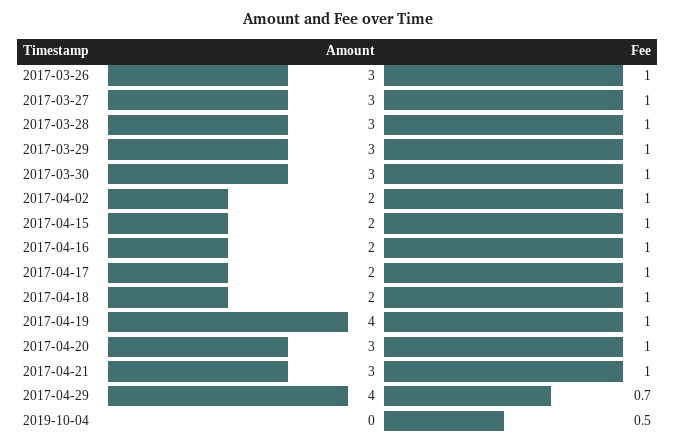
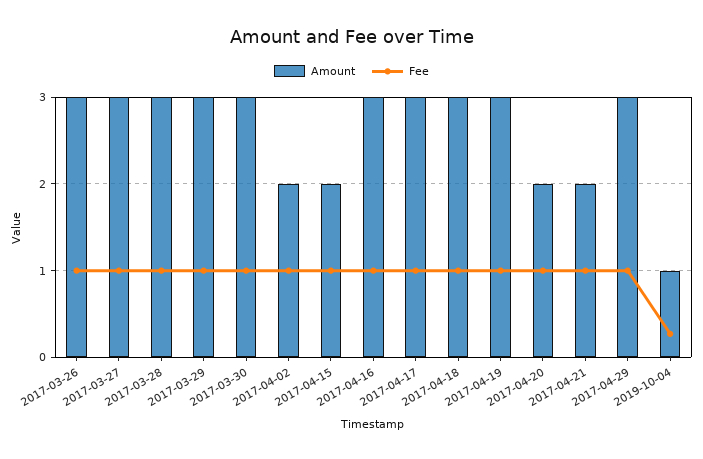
  {
    "Amount": {
      "2017-03-26": 3,
      "2017-03-27": 3,
      "2017-03-28": 3,
      "2017-03-29": 3,
      "2017-03-30": 3,
      "2017-04-02": 2,
      "2017-04-15": 2,
-     "2017-04-16": 2,
+     "2017-04-16": 3,
-     "2017-04-17": 2,
+     "2017-04-17": 3,
-     "2017-04-18": 2,
+     "2017-04-18": 3,
-     "2017-04-19": 4,
+     "2017-04-19": 3,
-     "2017-04-20": 3,
+     "2017-04-20": 2,
-     "2017-04-21": 3,
+     "2017-04-21": 2,
-     "2017-04-29": 4,
+     "2017-04-29": 3,
-     "2019-10-04": 0
+     "2019-10-04": 1
    },
    "Fee": {
      "2017-03-26": 1,
      "2017-03-27": 1,
      "2017-03-28": 1,
      "2017-03-29": 1,
      "2017-03-30": 1,
      "2017-04-02": 1,
      "2017-04-15": 1,
      "2017-04-16": 1,
      "2017-04-17": 1,
      "2017-04-18": 1,
      "2017-04-19": 1,
      "2017-04-20": 1,
      "2017-04-21": 1,
-     "2017-04-29": 0.7,
+     "2017-04-29": 1,
-     "2019-10-04": 0.5
+     "2019-10-04": 0.3
    }
  }

